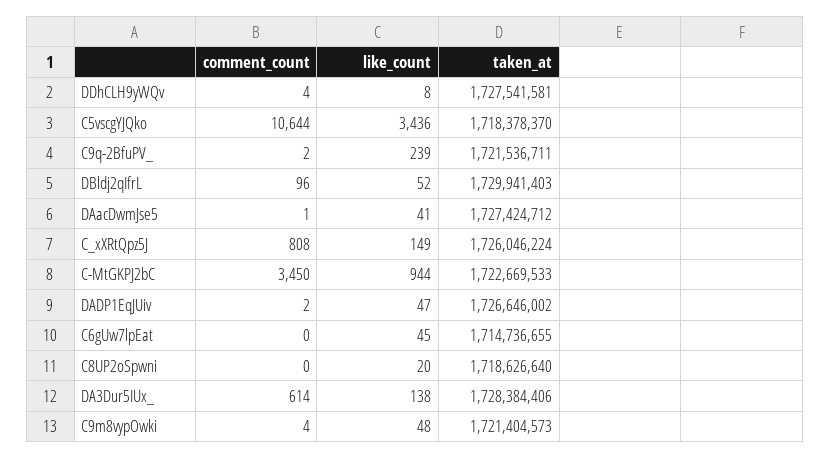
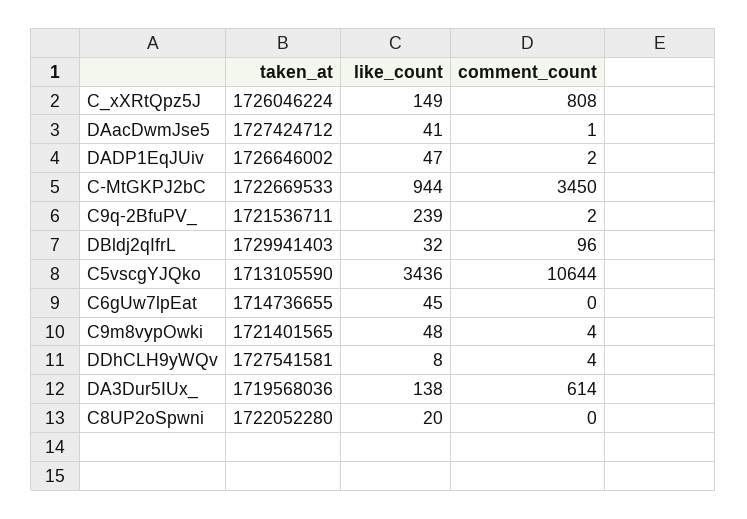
  {
    "comment_count": {
      "DDhCLH9yWQv": 4,
      "C5vscgYJQko": 10644,
      "C9q-2BfuPV_": 2,
      "DBldj2qIfrL": 96,
      "DAacDwmJse5": 1,
      "C_xXRtQpz5J": 808,
      "C-MtGKPJ2bC": 3450,
      "DADP1EqJUiv": 2,
      "C6gUw7lpEat": 0,
      "C8UP2oSpwni": 0,
      "DA3Dur5IUx_": 614,
      "C9m8vypOwki": 4
    },
    "like_count": {
      "DDhCLH9yWQv": 8,
      "C5vscgYJQko": 3436,
      "C9q-2BfuPV_": 239,
-     "DBldj2qIfrL": 52,
+     "DBldj2qIfrL": 32,
      "DAacDwmJse5": 41,
      "C_xXRtQpz5J": 149,
      "C-MtGKPJ2bC": 944,
      "DADP1EqJUiv": 47,
      "C6gUw7lpEat": 45,
      "C8UP2oSpwni": 20,
      "DA3Dur5IUx_": 138,
      "C9m8vypOwki": 48
    },
    "taken_at": {
      "DDhCLH9yWQv": 1727541581,
-     "C5vscgYJQko": 1718378370,
+     "C5vscgYJQko": 1713105590,
      "C9q-2BfuPV_": 1721536711,
      "DBldj2qIfrL": 1729941403,
      "DAacDwmJse5": 1727424712,
      "C_xXRtQpz5J": 1726046224,
      "C-MtGKPJ2bC": 1722669533,
      "DADP1EqJUiv": 1726646002,
      "C6gUw7lpEat": 1714736655,
-     "C8UP2oSpwni": 1718626640,
+     "C8UP2oSpwni": 1722052280,
-     "DA3Dur5IUx_": 1728384406,
+     "DA3Dur5IUx_": 1719568036,
-     "C9m8vypOwki": 1721404573
+     "C9m8vypOwki": 1721401565
    }
  }

